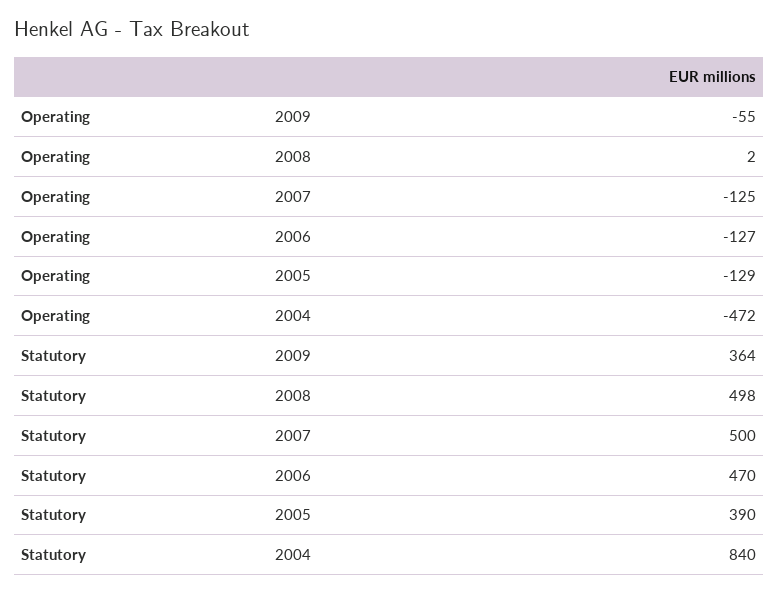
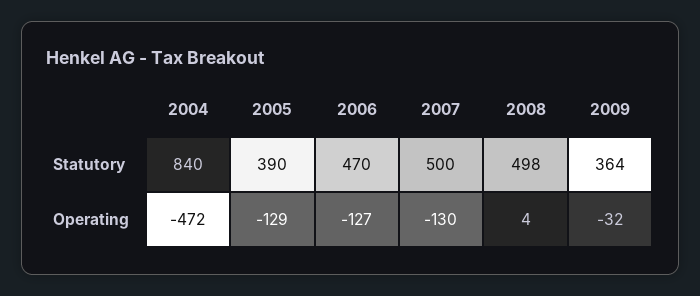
  {
    "Operating": {
-     "2009": -55,
+     "2009": -32,
-     "2008": 2,
+     "2008": 4,
-     "2007": -125,
+     "2007": -130,
      "2006": -127,
      "2005": -129,
      "2004": -472
    },
    "Statutory": {
      "2009": 364,
      "2008": 498,
      "2007": 500,
      "2006": 470,
      "2005": 390,
      "2004": 840
    }
  }

